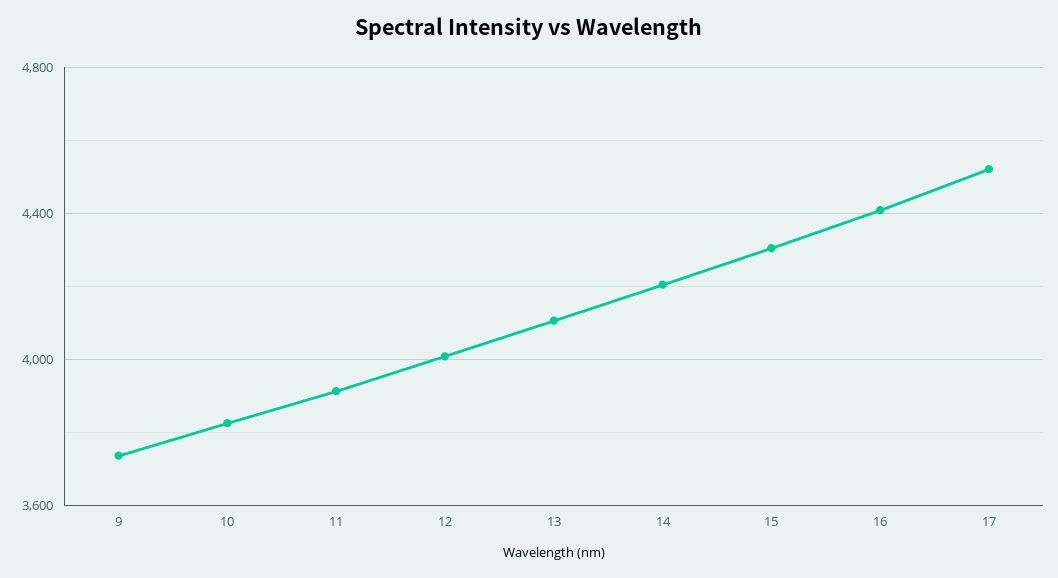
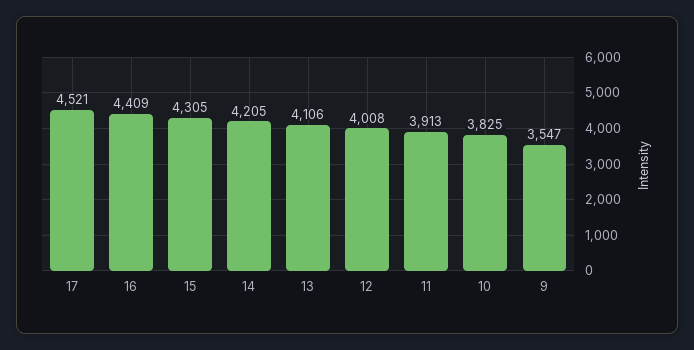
  {
-   "9": 3750,
+   "9": 3547,
    "10": 3825,
    "11": 3913,
    "12": 4008,
    "13": 4106,
    "14": 4205,
    "15": 4305,
    "16": 4409,
    "17": 4521
  }

